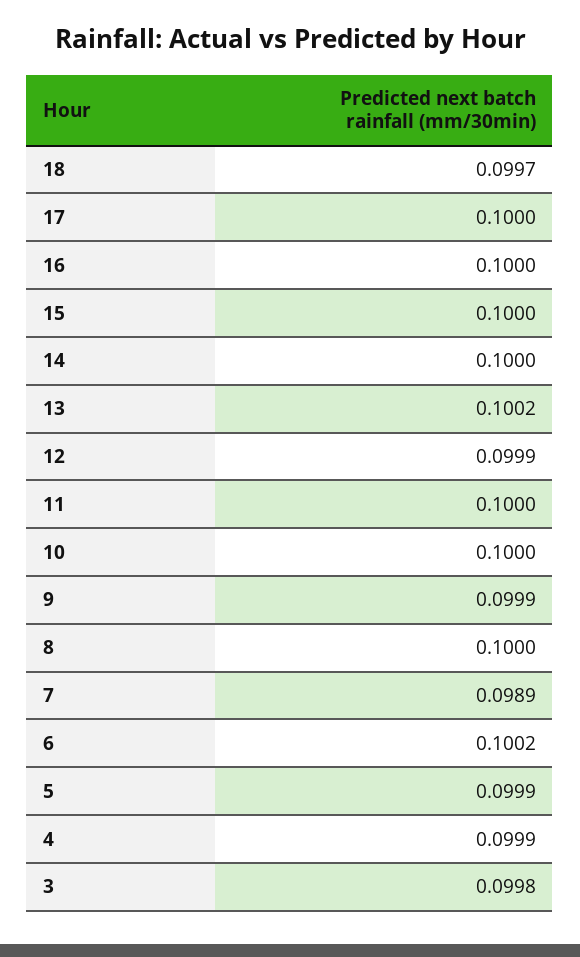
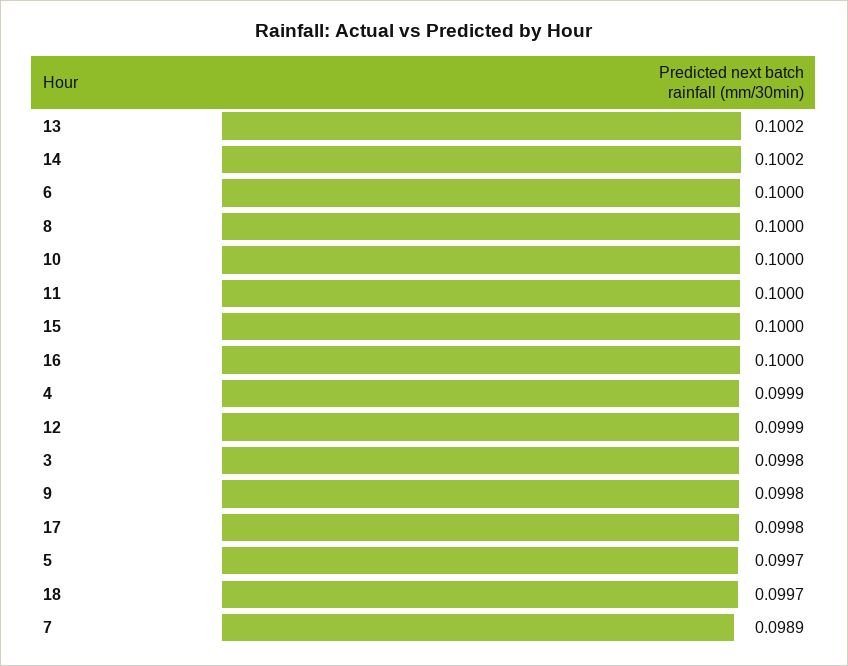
  {
    "18": 0.0997,
-   "17": 0.1,
+   "17": 0.0998,
    "16": 0.1,
    "15": 0.1,
-   "14": 0.1,
+   "14": 0.1002,
    "13": 0.1002,
    "12": 0.0999,
    "11": 0.1,
    "10": 0.1,
-   "9": 0.0999,
+   "9": 0.0998,
    "8": 0.1,
    "7": 0.0989,
-   "6": 0.1002,
+   "6": 0.1,
-   "5": 0.0999,
+   "5": 0.0997,
    "4": 0.0999,
    "3": 0.0998
  }

